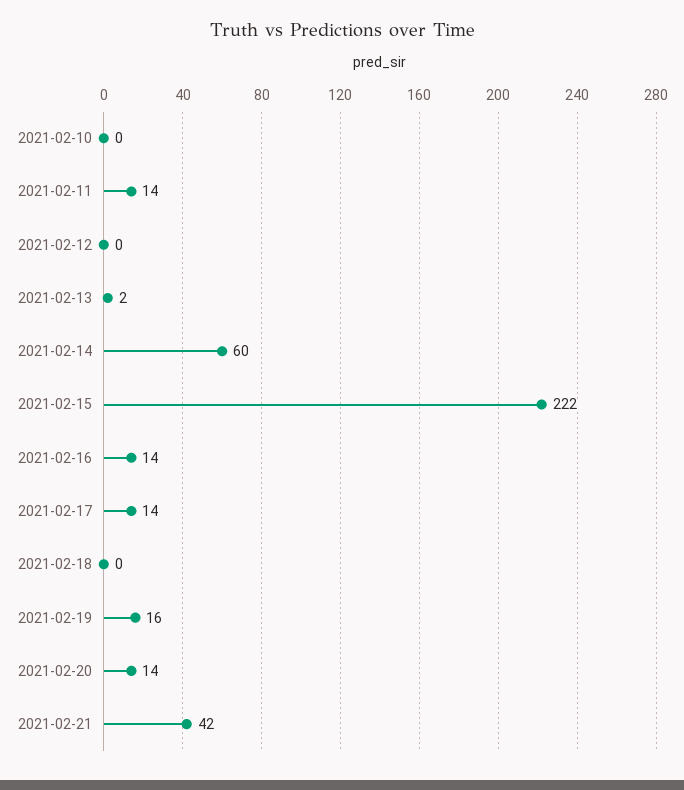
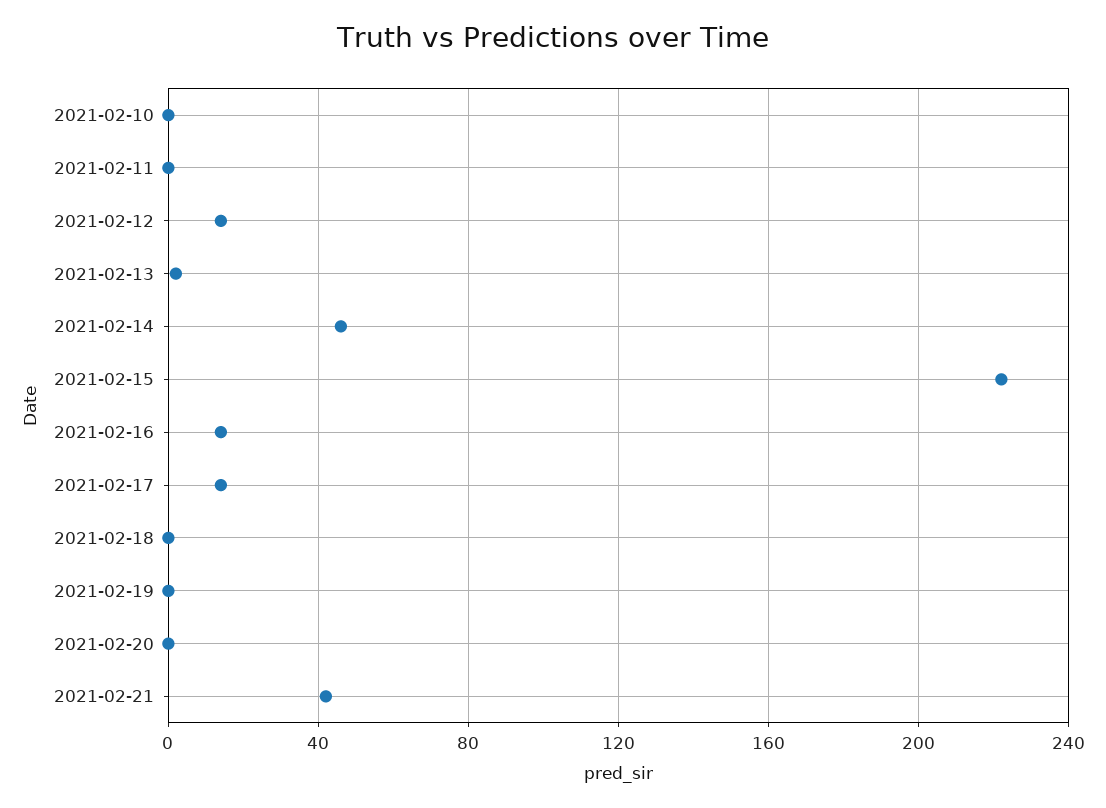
  {
    "2021-02-10": 0,
-   "2021-02-11": 14,
+   "2021-02-11": 0,
-   "2021-02-12": 0,
+   "2021-02-12": 15,
    "2021-02-13": 2,
-   "2021-02-14": 60,
+   "2021-02-14": 45,
    "2021-02-15": 222,
    "2021-02-16": 14,
    "2021-02-17": 14,
    "2021-02-18": 0,
-   "2021-02-19": 16,
+   "2021-02-19": 0,
-   "2021-02-20": 14,
+   "2021-02-20": 0,
    "2021-02-21": 42
  }

